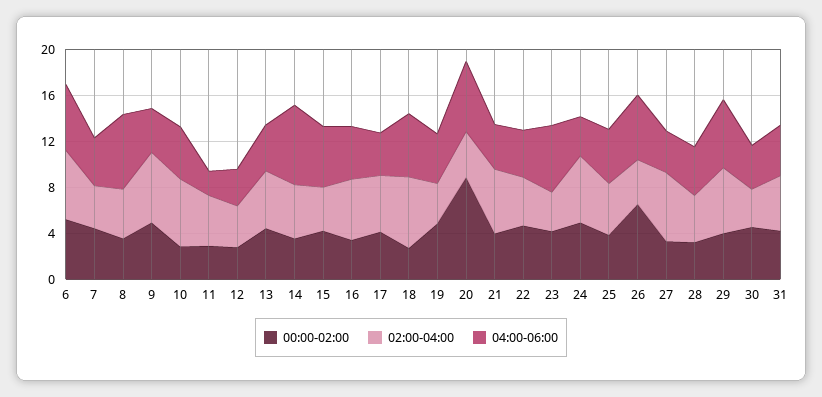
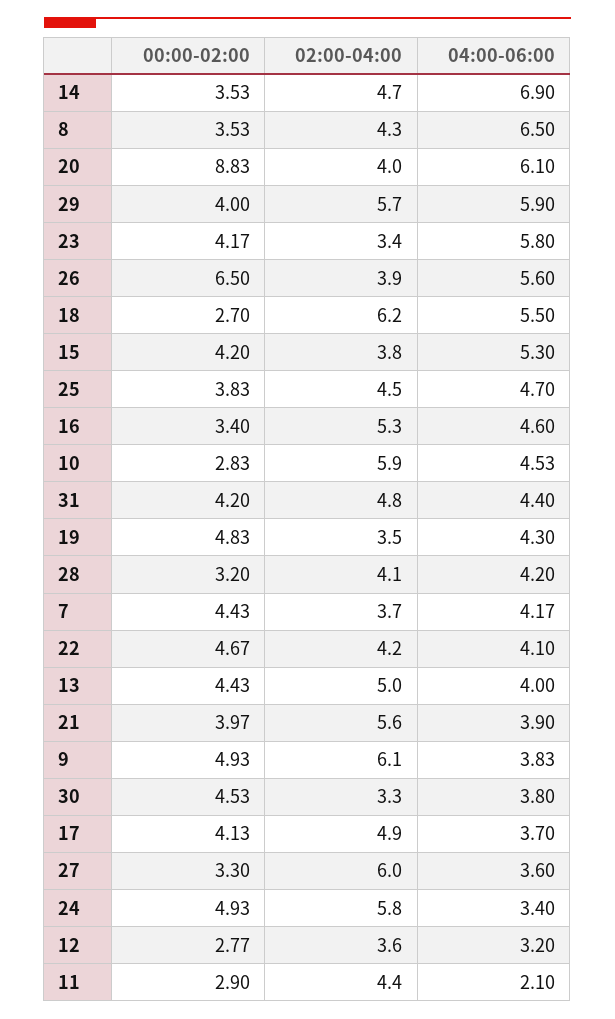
  {
    "00:00-02:00": {
-     "6": 5,
      "7": 4.43,
      "8": 3.53,
      "9": 4.93,
      "10": 2.83,
      "11": 2.9,
      "12": 2.77,
      "13": 4.43,
      "14": 3.53,
      "15": 4.2,
      "16": 3.4,
      "17": 4.13,
      "18": 2.7,
      "19": 4.83,
      "20": 8.83,
      "21": 3.97,
      "22": 4.67,
      "23": 4.17,
      "24": 4.93,
      "25": 3.83,
      "26": 6.5,
      "27": 3.3,
      "28": 3.2,
      "29": 4,
      "30": 4.53,
      "31": 4.2
    },
    "02:00-04:00": {
-     "6": 6,
      "7": 3.7,
      "8": 4.3,
      "9": 6.1,
      "10": 5.9,
      "11": 4.4,
      "12": 3.6,
      "13": 5,
      "14": 4.7,
      "15": 3.8,
      "16": 5.3,
      "17": 4.9,
      "18": 6.2,
      "19": 3.5,
      "20": 4,
      "21": 5.6,
      "22": 4.2,
      "23": 3.4,
      "24": 5.8,
      "25": 4.5,
      "26": 3.9,
      "27": 6,
      "28": 4.1,
      "29": 5.7,
      "30": 3.3,
      "31": 4.8
    },
    "04:00-06:00": {
-     "6": 6,
      "7": 4.17,
      "8": 6.5,
      "9": 3.83,
      "10": 4.53,
      "11": 2.1,
      "12": 3.2,
      "13": 4,
      "14": 6.9,
      "15": 5.3,
      "16": 4.6,
      "17": 3.7,
      "18": 5.5,
      "19": 4.3,
      "20": 6.1,
      "21": 3.9,
      "22": 4.1,
      "23": 5.8,
      "24": 3.4,
      "25": 4.7,
      "26": 5.6,
      "27": 3.6,
      "28": 4.2,
      "29": 5.9,
      "30": 3.8,
      "31": 4.4
    }
  }

